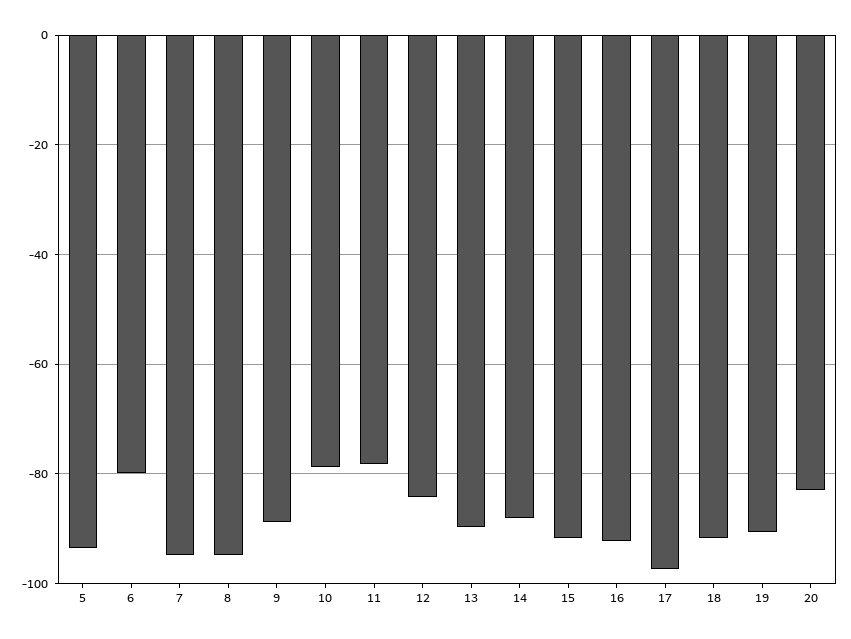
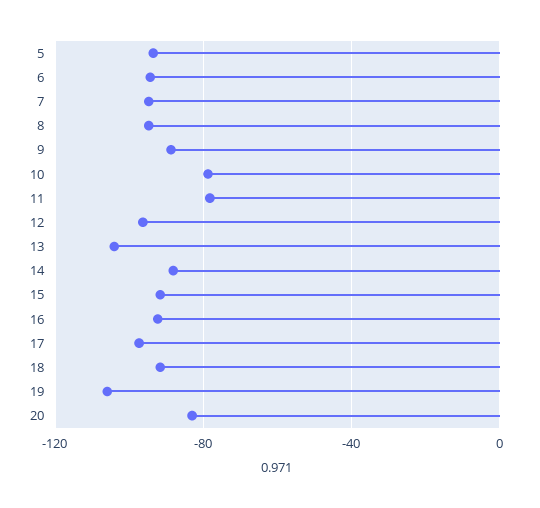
  {
    "5": -94,
-   "6": -80,
+   "6": -95,
    "7": -94,
    "8": -94,
    "9": -88,
    "10": -78,
    "11": -78,
-   "12": -84,
+   "12": -95,
-   "13": -90,
+   "13": -105,
    "14": -88,
    "15": -92,
    "16": -92,
    "17": -98,
    "18": -92,
-   "19": -90,
+   "19": -105,
    "20": -84
  }

